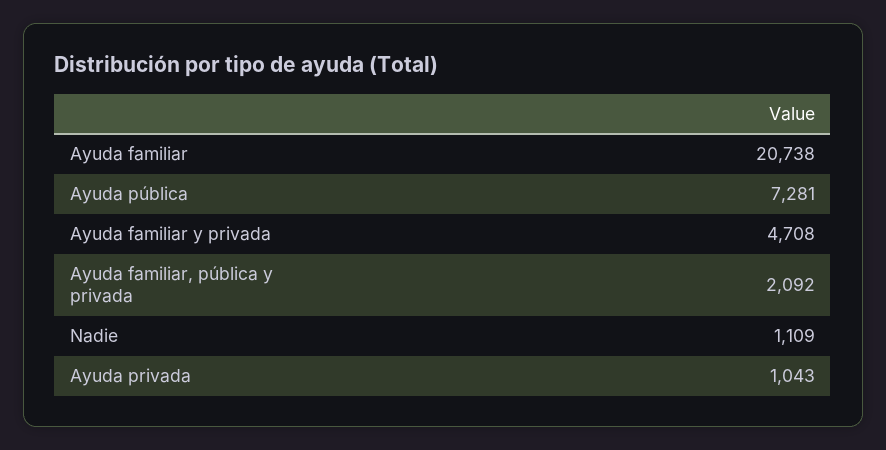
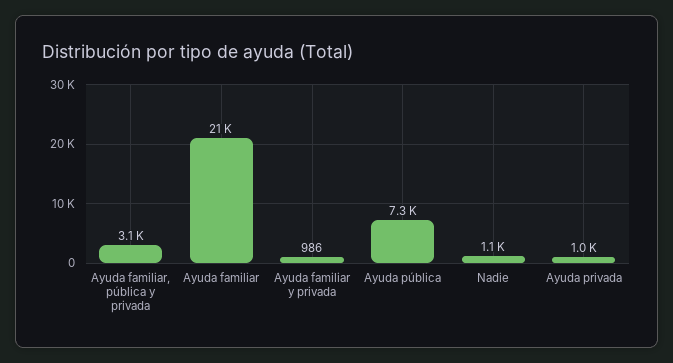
  {
    "Ayuda familiar": 20738,
    "Ayuda pública": 7281,
-   "Ayuda familiar y privada": 4708,
+   "Ayuda familiar y privada": 986,
-   "Ayuda familiar, pública y privada": 2092,
+   "Ayuda familiar, pública y privada": 3100,
    "Nadie": 1109,
    "Ayuda privada": 1043
  }

